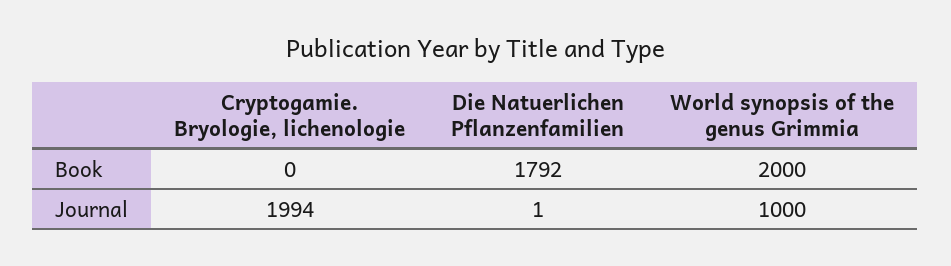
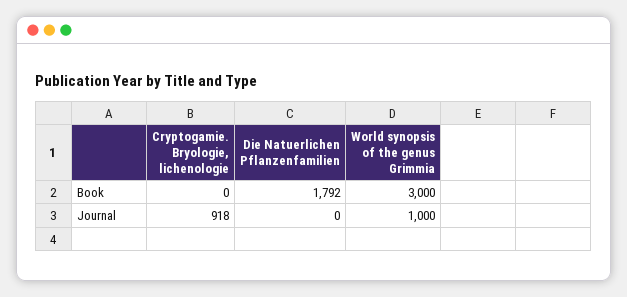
  {
    "Cryptogamie. Bryologie, lichenologie": {
      "Book": 0,
-     "Journal": 1994
+     "Journal": 918
    },
    "Die Natuerlichen Pflanzenfamilien": {
      "Book": 1792,
-     "Journal": 1
+     "Journal": 0
    },
    "World synopsis of the genus Grimmia": {
-     "Book": 2000,
+     "Book": 3000,
      "Journal": 1000
    }
  }

